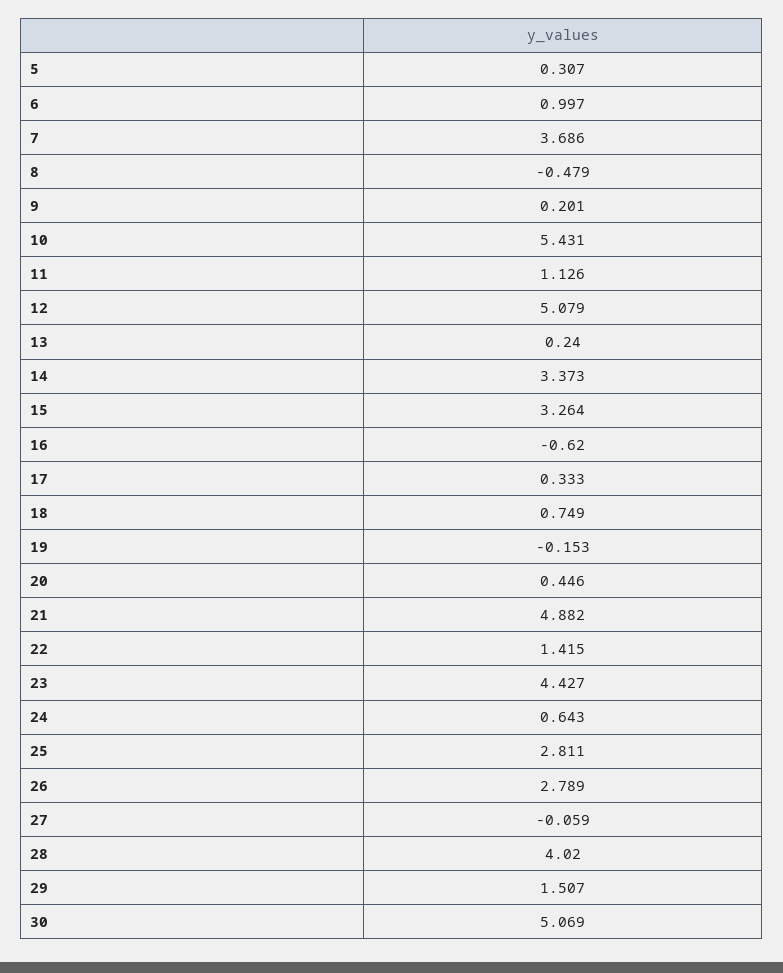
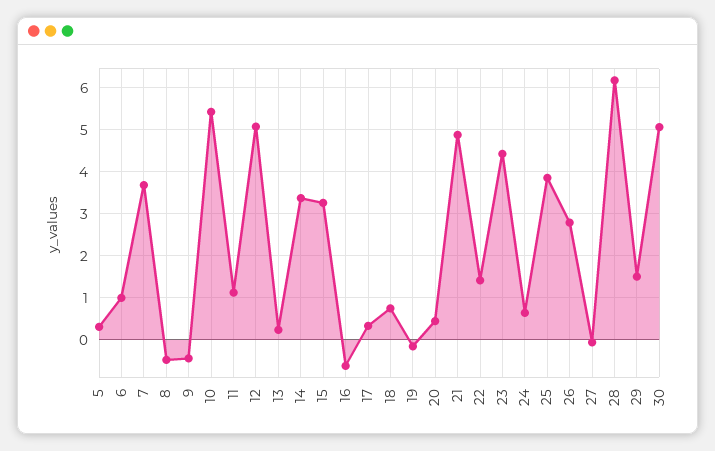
  {
    "5": 0.307,
    "6": 0.997,
    "7": 3.686,
    "8": -0.479,
-   "9": 0.201,
+   "9": -0.4,
    "10": 5.431,
    "11": 1.126,
    "12": 5.079,
    "13": 0.24,
    "14": 3.373,
    "15": 3.264,
    "16": -0.62,
    "17": 0.333,
    "18": 0.749,
    "19": -0.153,
    "20": 0.446,
    "21": 4.882,
    "22": 1.415,
    "23": 4.427,
    "24": 0.643,
-   "25": 2.811,
+   "25": 3.8,
    "26": 2.789,
    "27": -0.059,
-   "28": 4.02,
+   "28": 6.2,
    "29": 1.507,
    "30": 5.069
  }

